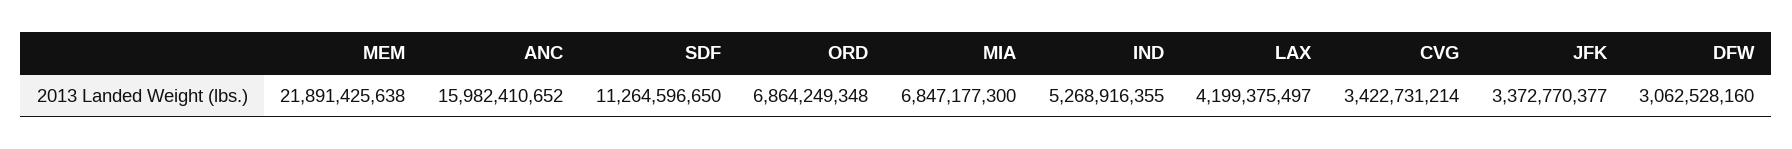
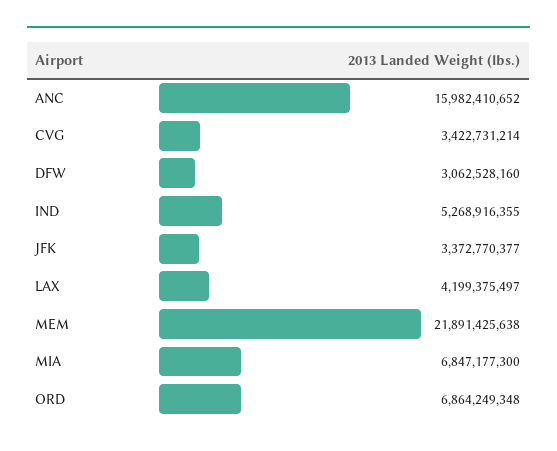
  {
    "MEM": 21891425638,
    "ANC": 15982410652,
-   "SDF": 11264596650,
    "ORD": 6864249348,
    "MIA": 6847177300,
    "IND": 5268916355,
    "LAX": 4199375497,
    "CVG": 3422731214,
    "JFK": 3372770377,
    "DFW": 3062528160
  }

